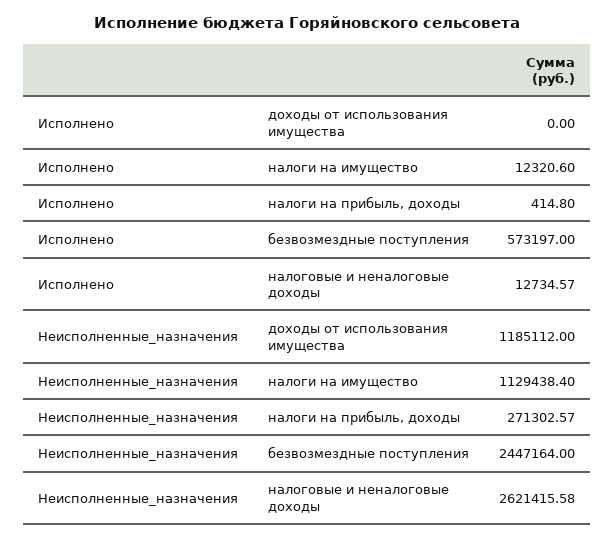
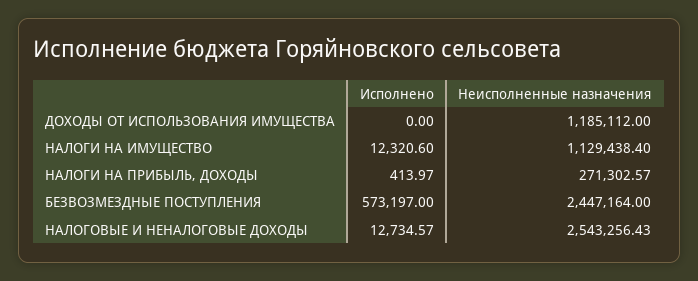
  {
    "Исполнено": {
      "доходы от использования имущества": 0,
      "налоги на имущество": 12320.6,
-     "налоги на прибыль, доходы": 414.8,
+     "налоги на прибыль, доходы": 413.97,
      "безвозмездные поступления": 573197,
      "налоговые и неналоговые доходы": 12734.57
    },
    "Неисполненные_назначения": {
      "доходы от использования имущества": 1185112,
      "налоги на имущество": 1129438.4,
      "налоги на прибыль, доходы": 271302.57,
      "безвозмездные поступления": 2447164,
-     "налоговые и неналоговые доходы": 2621415.58
+     "налоговые и неналоговые доходы": 2543256.43
    }
  }

